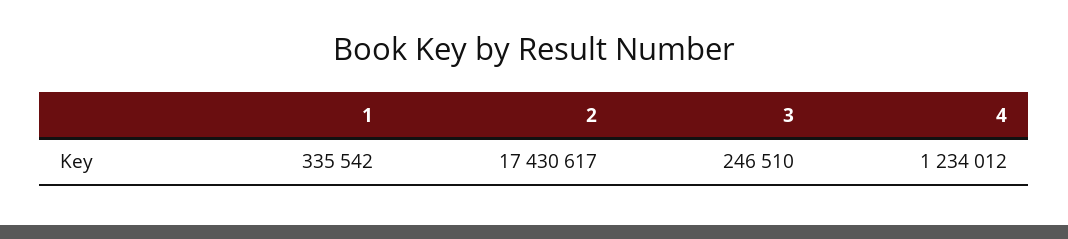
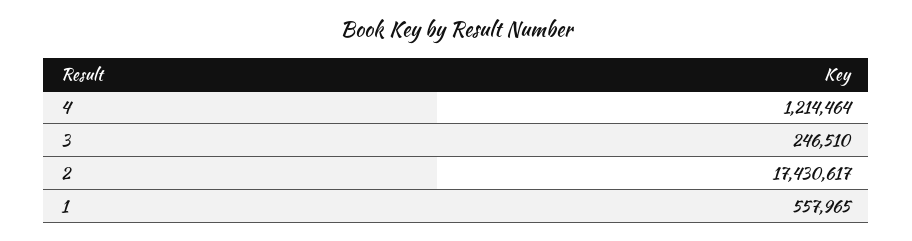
  {
-   "1": 335542,
+   "1": 557965,
    "2": 17430617,
    "3": 246510,
-   "4": 1234012
+   "4": 1214464
  }

